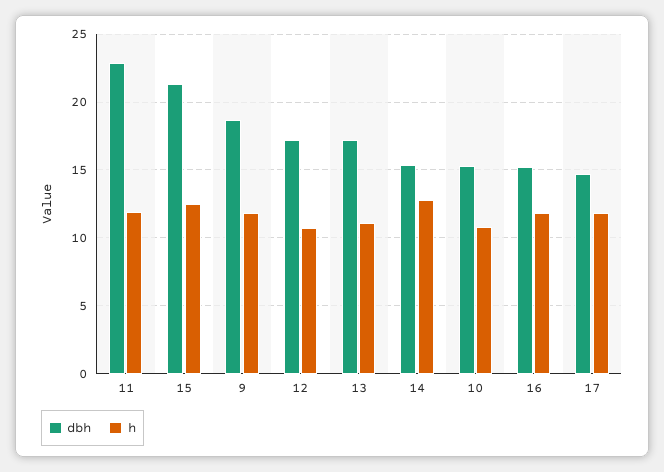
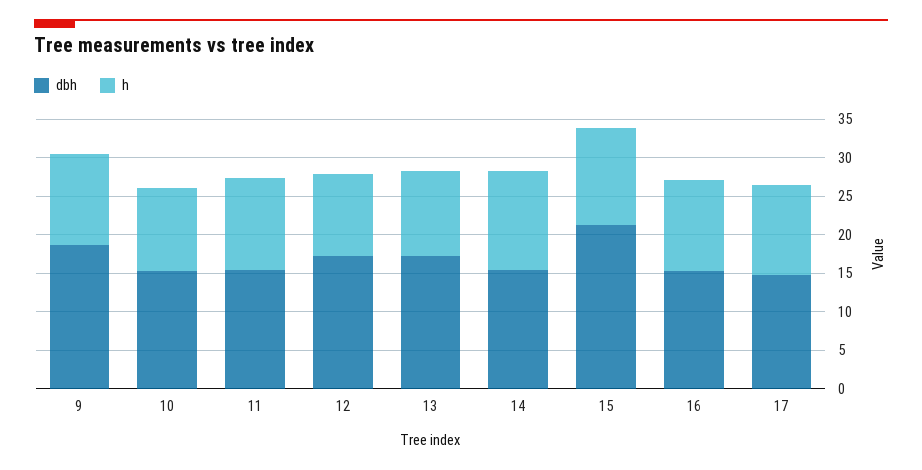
  {
    "dbh": {
-     "11": 23,
+     "11": 15,
      "15": 21.5,
      "9": 18.5,
      "12": 17,
      "13": 17,
      "14": 15.5,
      "10": 15.5,
      "16": 15.5,
      "17": 14.5
    },
    "h": {
      "11": 12,
      "15": 12.5,
      "9": 12,
      "12": 10.5,
      "13": 11,
      "14": 13,
      "10": 11,
      "16": 12,
      "17": 12
    }
  }

